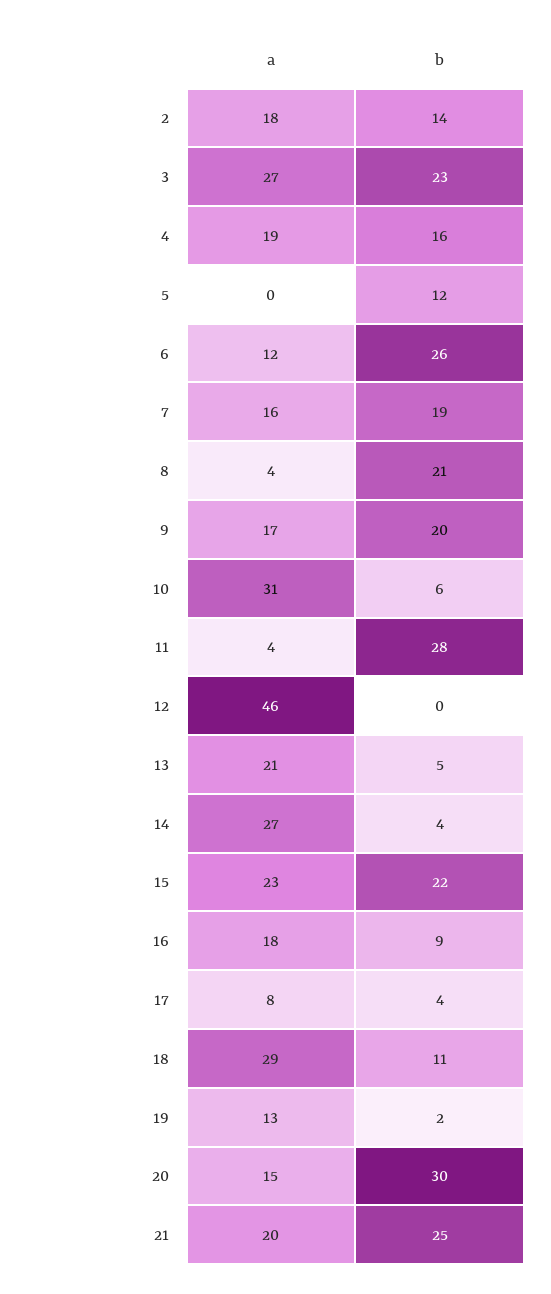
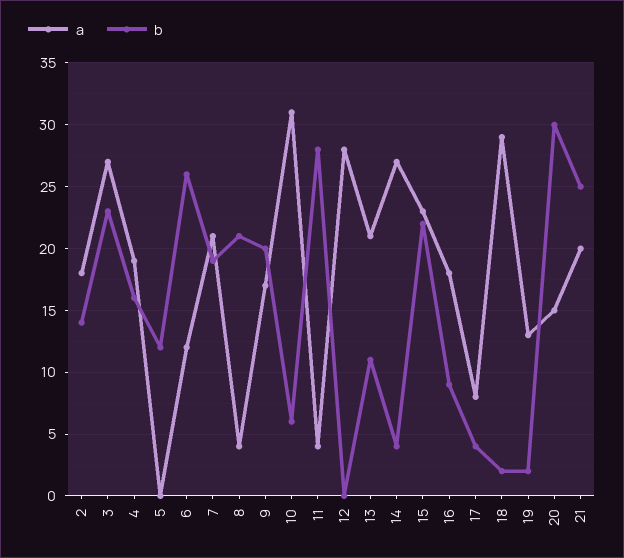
  {
    "a": {
      "2": 18,
      "3": 27,
      "4": 19,
      "5": 0,
      "6": 12,
-     "7": 16,
+     "7": 21,
      "8": 4,
      "9": 17,
      "10": 31,
      "11": 4,
-     "12": 46,
+     "12": 28,
      "13": 21,
      "14": 27,
      "15": 23,
      "16": 18,
      "17": 8,
      "18": 29,
      "19": 13,
      "20": 15,
      "21": 20
    },
    "b": {
      "2": 14,
      "3": 23,
      "4": 16,
      "5": 12,
      "6": 26,
      "7": 19,
      "8": 21,
      "9": 20,
      "10": 6,
      "11": 28,
      "12": 0,
-     "13": 5,
+     "13": 11,
      "14": 4,
      "15": 22,
      "16": 9,
      "17": 4,
-     "18": 11,
+     "18": 2,
      "19": 2,
      "20": 30,
      "21": 25
    }
  }

